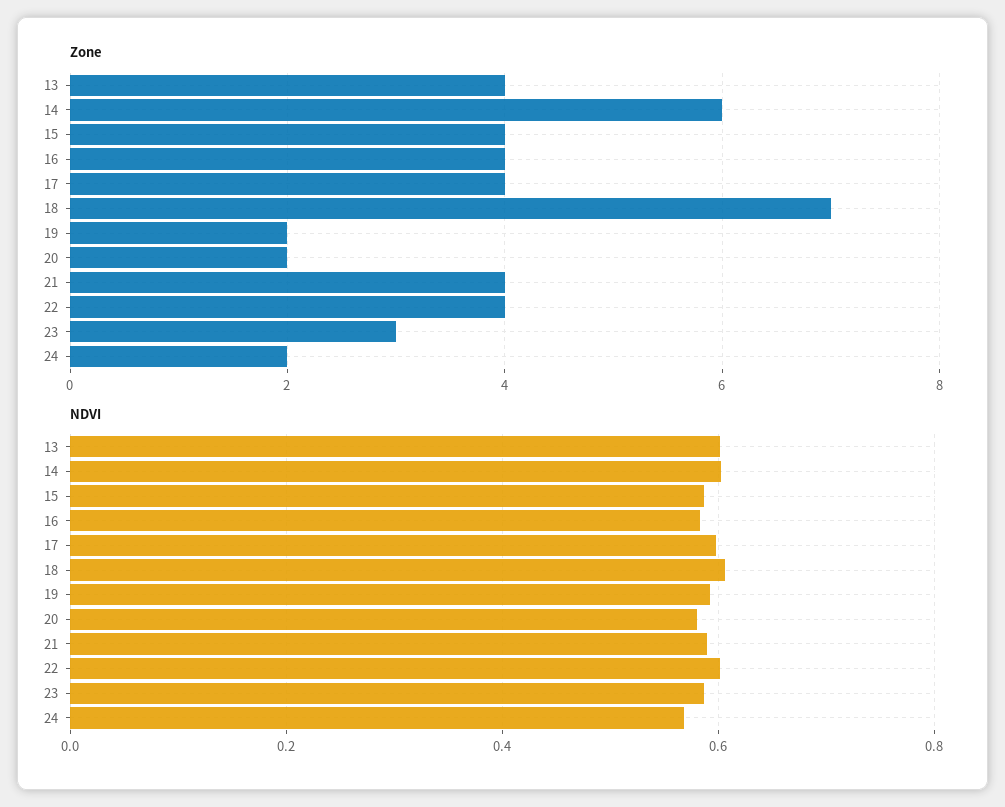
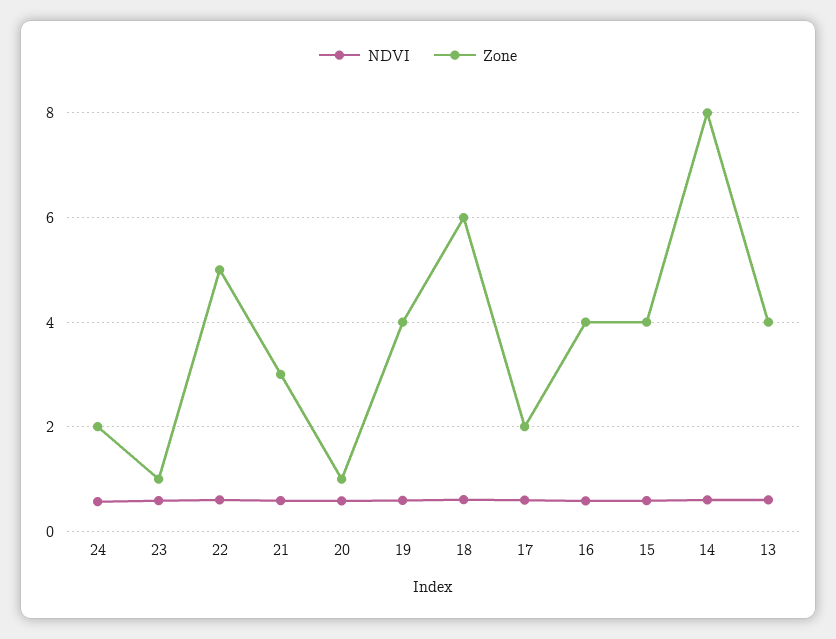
  {
    "Zone": {
      "13": 4,
-     "14": 6,
+     "14": 8,
      "15": 4,
      "16": 4,
-     "17": 4,
+     "17": 2,
-     "18": 7,
+     "18": 6,
-     "19": 2,
+     "19": 4,
-     "20": 2,
+     "20": 1,
-     "21": 4,
+     "21": 3,
-     "22": 4,
+     "22": 5,
-     "23": 3,
+     "23": 1,
      "24": 2
    },
    "NDVI": {
      "13": 0.6,
      "14": 0.6,
      "15": 0.58,
      "16": 0.58,
      "17": 0.6,
      "18": 0.6,
      "19": 0.6,
      "20": 0.58,
      "21": 0.58,
      "22": 0.6,
      "23": 0.58,
      "24": 0.56
    }
  }

